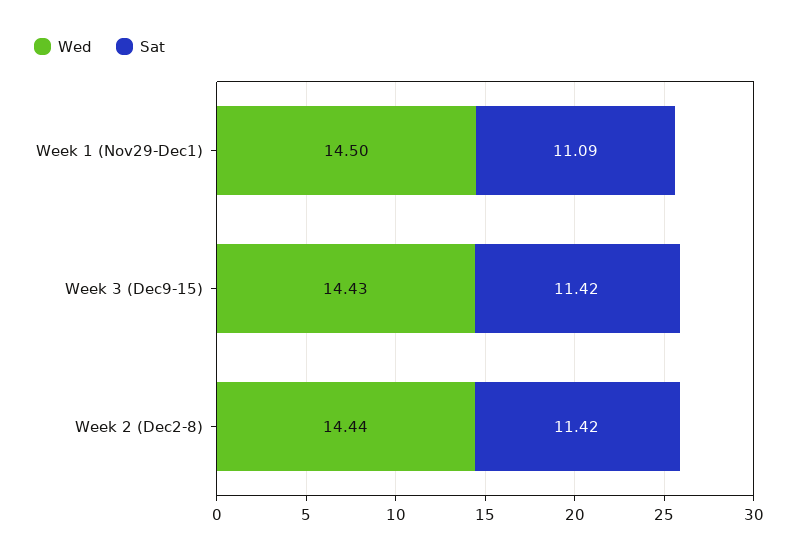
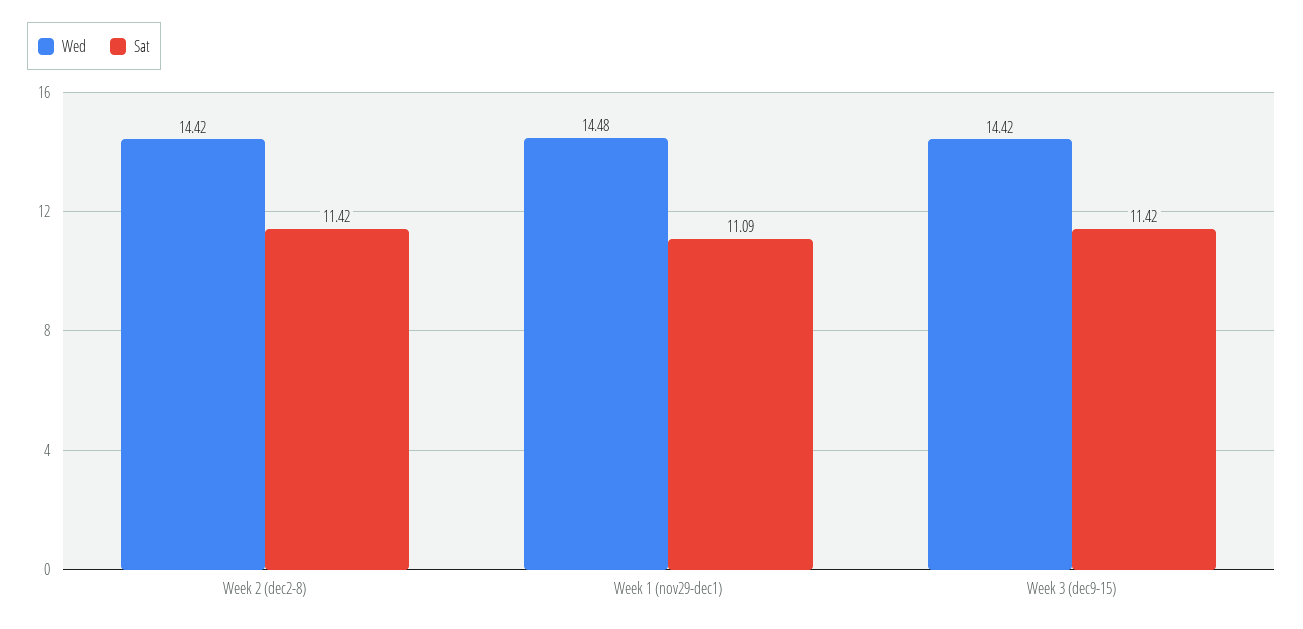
  {
    "Wed": {
-     "Week 1 (Nov29-Dec1)": 14.5,
+     "Week 1 (Nov29-Dec1)": 14.48,
-     "Week 3 (Dec9-15)": 14.43,
+     "Week 3 (Dec9-15)": 14.42,
-     "Week 2 (Dec2-8)": 14.44
+     "Week 2 (Dec2-8)": 14.42
    },
    "Sat": {
      "Week 1 (Nov29-Dec1)": 11.09,
      "Week 3 (Dec9-15)": 11.42,
      "Week 2 (Dec2-8)": 11.42
    }
  }

